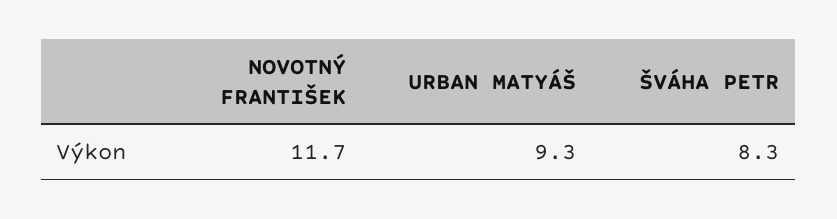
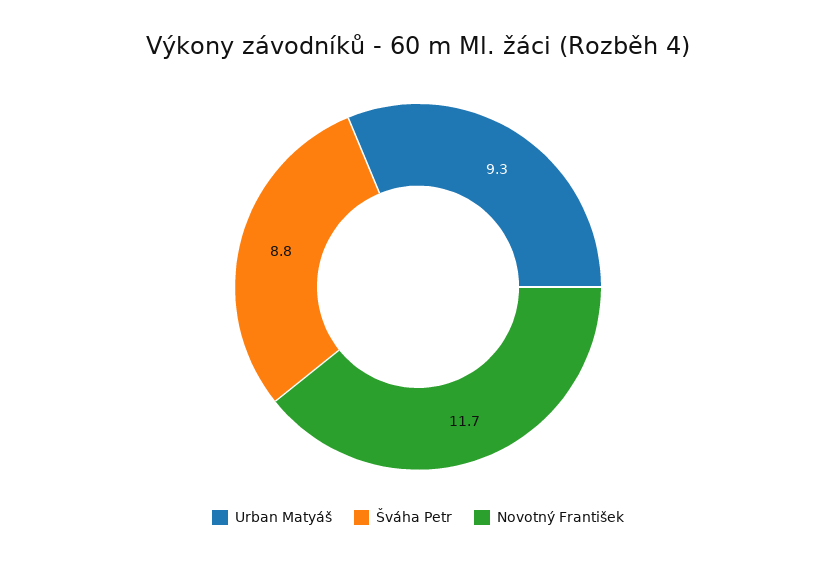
  {
    "NOVOTNÝ FRANTIŠEK": 11.7,
    "URBAN MATYÁŠ": 9.3,
-   "ŠVÁHA PETR": 8.3
+   "ŠVÁHA PETR": 8.8
  }

